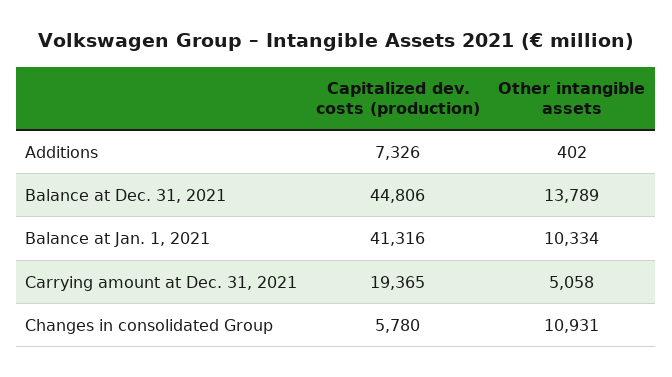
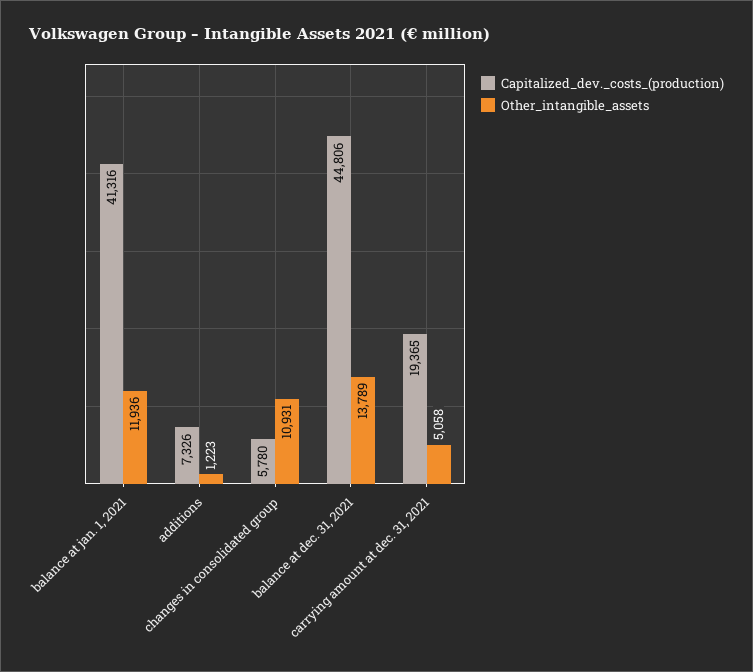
  {
    "Capitalized dev. costs (production)": {
      "Additions": 7326,
      "Balance at Dec. 31, 2021": 44806,
      "Balance at Jan. 1, 2021": 41316,
      "Carrying amount at Dec. 31, 2021": 19365,
      "Changes in consolidated Group": 5780
    },
    "Other intangible assets": {
-     "Additions": 402,
+     "Additions": 1223,
      "Balance at Dec. 31, 2021": 13789,
-     "Balance at Jan. 1, 2021": 10334,
+     "Balance at Jan. 1, 2021": 11936,
      "Carrying amount at Dec. 31, 2021": 5058,
      "Changes in consolidated Group": 10931
    }
  }

